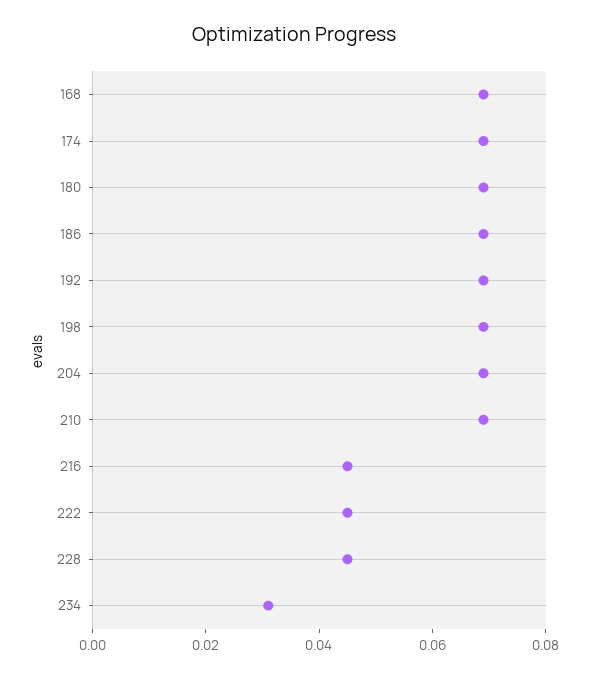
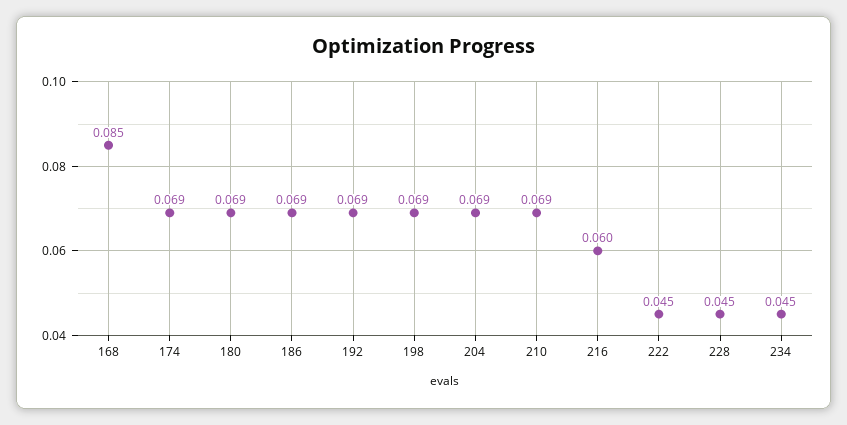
  {
-   "168": 0.07,
+   "168": 0.085,
    "174": 0.069,
    "180": 0.069,
    "186": 0.069,
    "192": 0.069,
    "198": 0.069,
    "204": 0.069,
    "210": 0.069,
-   "216": 0.045,
+   "216": 0.06,
    "222": 0.045,
    "228": 0.045,
-   "234": 0.03
+   "234": 0.045
  }

